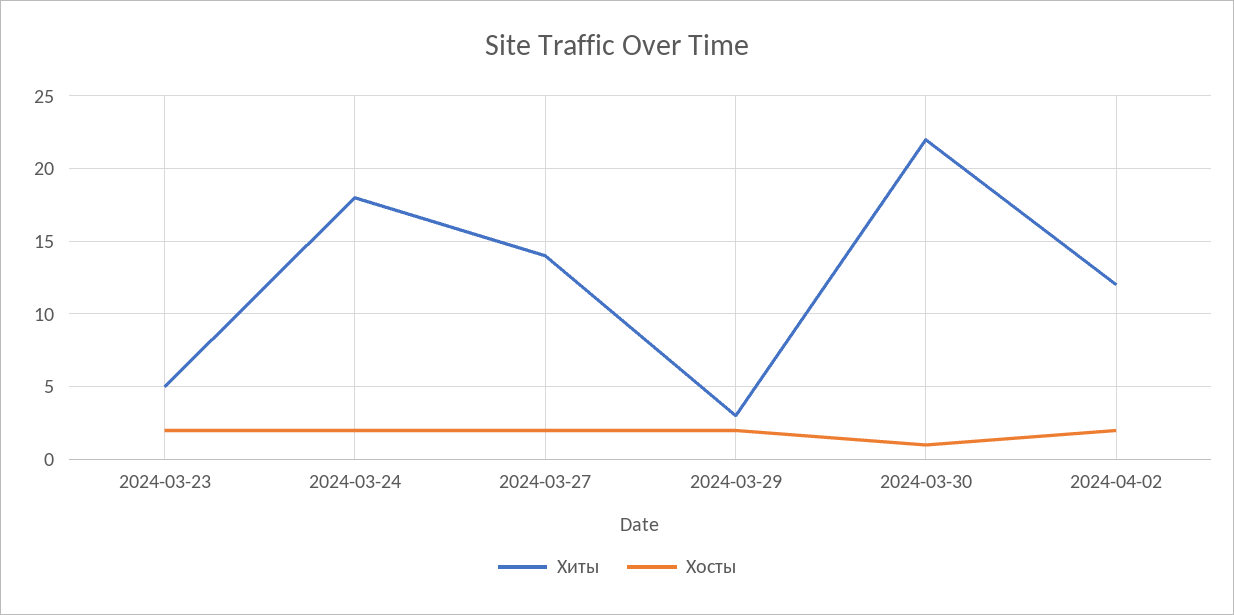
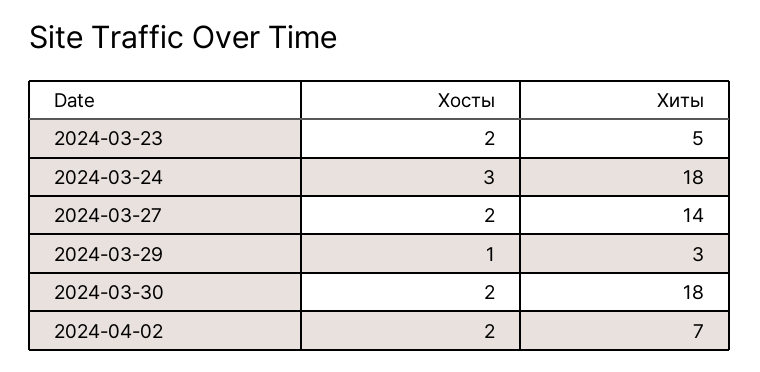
  {
    "Хиты": {
      "2024-03-23": 5,
      "2024-03-24": 18,
      "2024-03-27": 14,
      "2024-03-29": 3,
-     "2024-03-30": 22,
+     "2024-03-30": 18,
-     "2024-04-02": 12
+     "2024-04-02": 7
    },
    "Хосты": {
      "2024-03-23": 2,
-     "2024-03-24": 2,
+     "2024-03-24": 3,
      "2024-03-27": 2,
-     "2024-03-29": 2,
+     "2024-03-29": 1,
-     "2024-03-30": 1,
+     "2024-03-30": 2,
      "2024-04-02": 2
    }
  }

